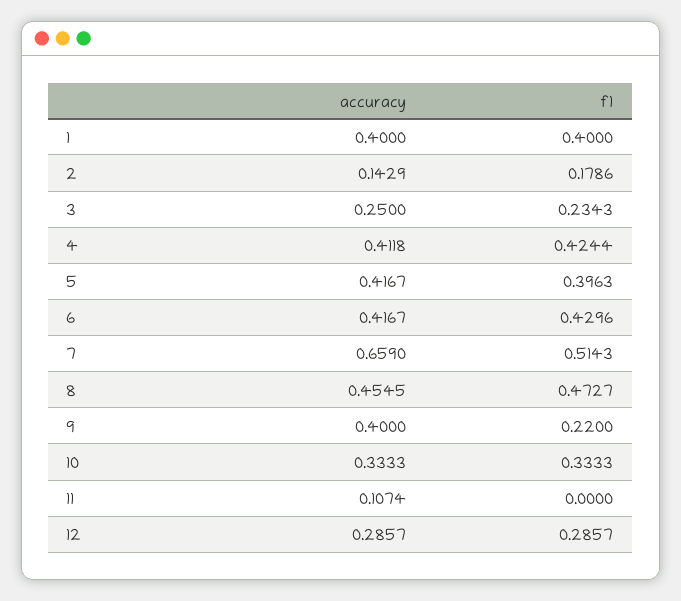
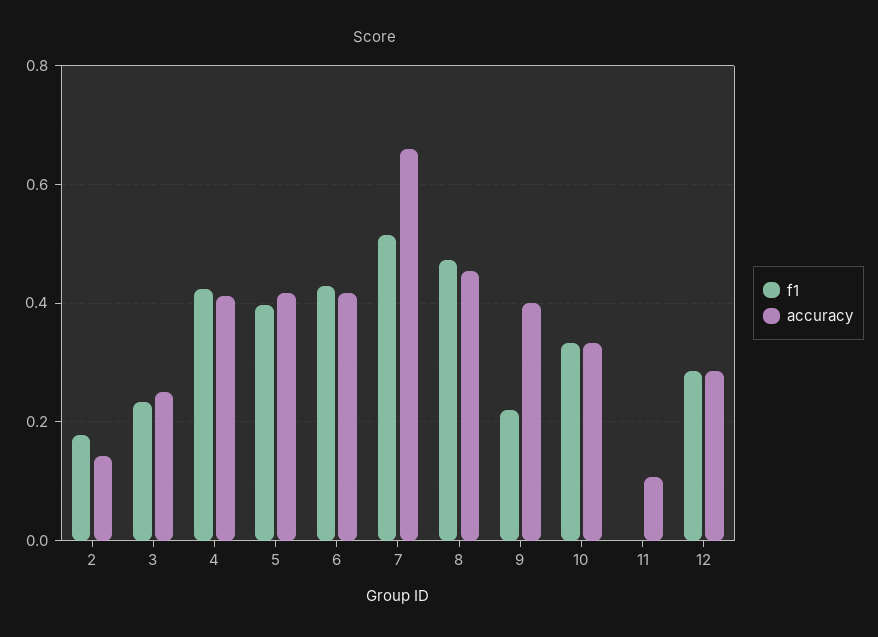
  {
    "accuracy": {
-     "1": 0.4,
      "2": 0.1429,
      "3": 0.25,
      "4": 0.4118,
      "5": 0.4167,
      "6": 0.4167,
      "7": 0.659,
      "8": 0.4545,
      "9": 0.4,
      "10": 0.3333,
      "11": 0.1074,
      "12": 0.2857
    },
    "f1": {
-     "1": 0.4,
      "2": 0.1786,
      "3": 0.2343,
      "4": 0.4244,
      "5": 0.3963,
      "6": 0.4296,
      "7": 0.5143,
      "8": 0.4727,
      "9": 0.22,
      "10": 0.3333,
      "11": 0,
      "12": 0.2857
    }
  }

